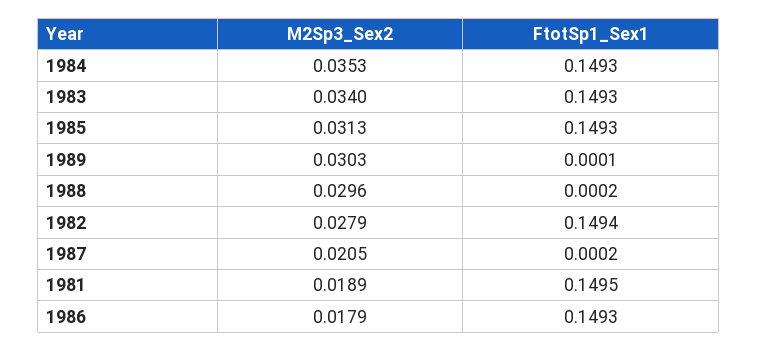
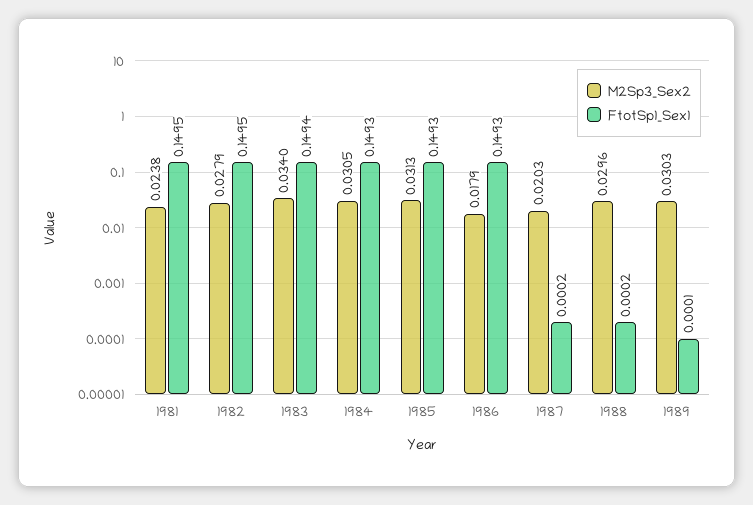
  {
    "M2Sp3_Sex2": {
-     "1984": 0.0353,
+     "1984": 0.0305,
      "1983": 0.034,
      "1985": 0.0313,
      "1989": 0.0303,
      "1988": 0.0296,
      "1982": 0.0279,
-     "1987": 0.0205,
+     "1987": 0.0203,
-     "1981": 0.0189,
+     "1981": 0.0238,
      "1986": 0.0179
    },
    "FtotSp1_Sex1": {
      "1984": 0.1493,
-     "1983": 0.1493,
+     "1983": 0.1494,
      "1985": 0.1493,
      "1989": 0.0001,
      "1988": 0.0002,
-     "1982": 0.1494,
+     "1982": 0.1495,
      "1987": 0.0002,
      "1981": 0.1495,
      "1986": 0.1493
    }
  }

